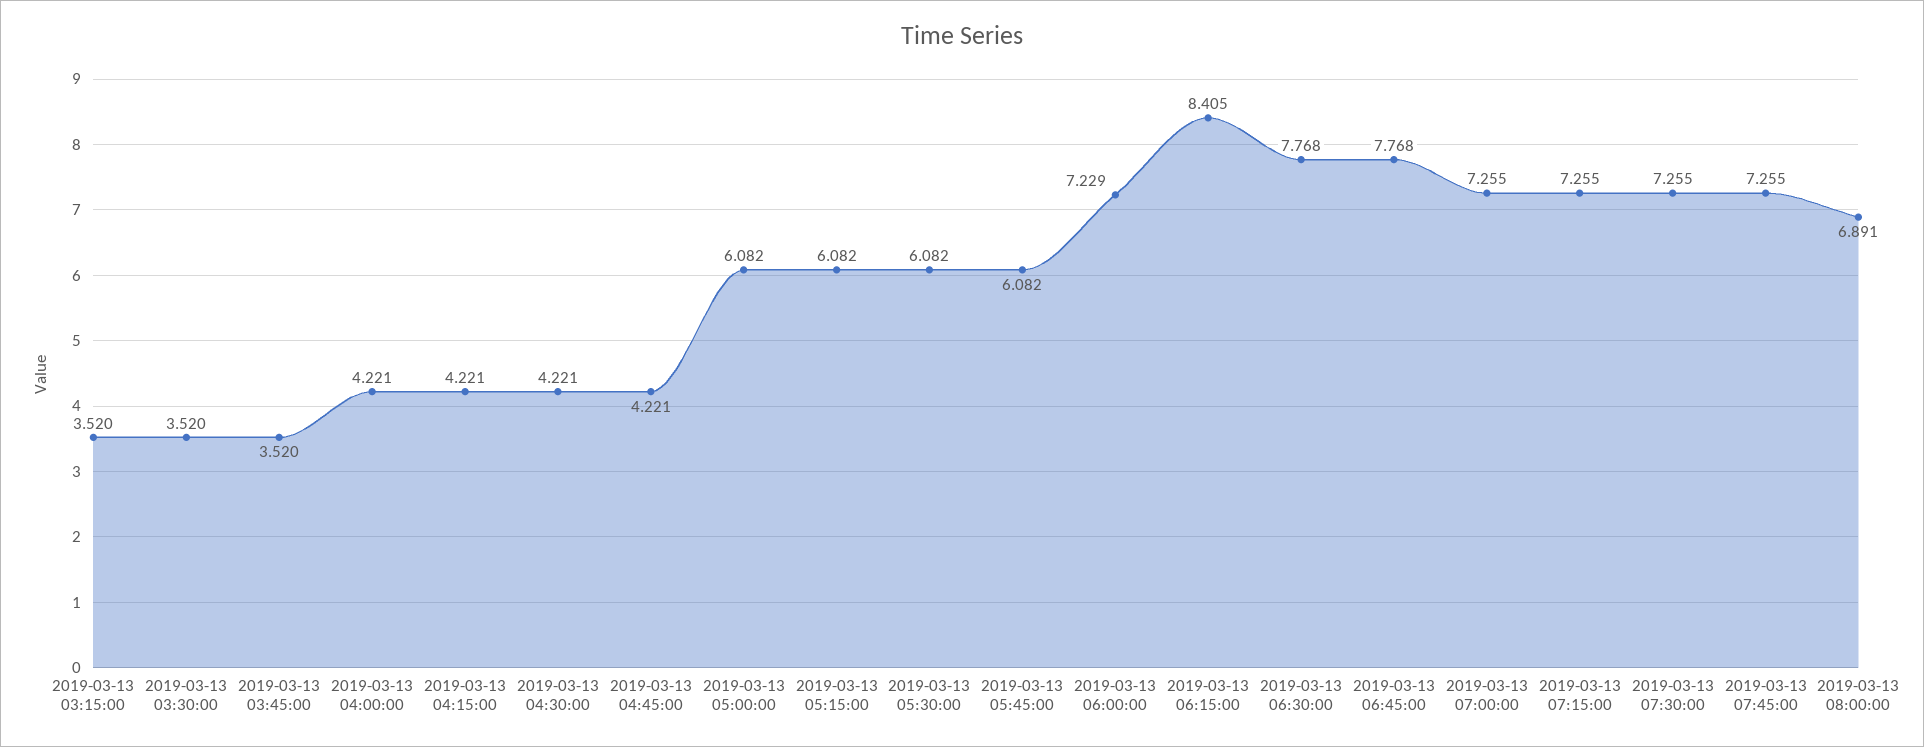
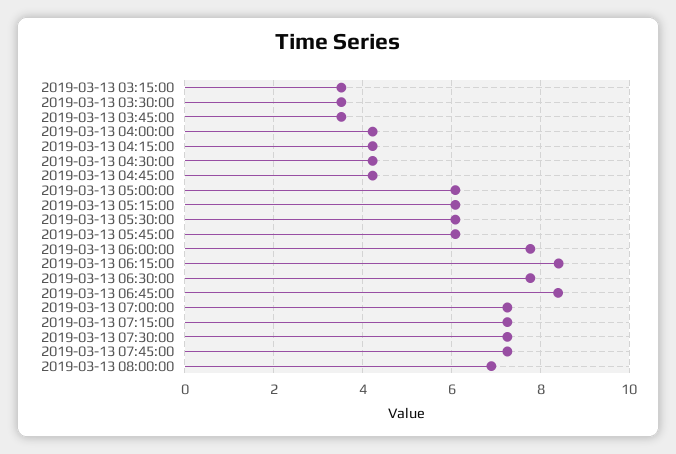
  {
    "2019-03-13 03:15:00": 3.52,
    "2019-03-13 03:30:00": 3.52,
    "2019-03-13 03:45:00": 3.52,
    "2019-03-13 04:00:00": 4.221,
    "2019-03-13 04:15:00": 4.221,
    "2019-03-13 04:30:00": 4.221,
    "2019-03-13 04:45:00": 4.221,
    "2019-03-13 05:00:00": 6.082,
    "2019-03-13 05:15:00": 6.082,
    "2019-03-13 05:30:00": 6.082,
    "2019-03-13 05:45:00": 6.082,
-   "2019-03-13 06:00:00": 7.229,
+   "2019-03-13 06:00:00": 7.8,
    "2019-03-13 06:15:00": 8.405,
    "2019-03-13 06:30:00": 7.768,
-   "2019-03-13 06:45:00": 7.768,
+   "2019-03-13 06:45:00": 8.4,
    "2019-03-13 07:00:00": 7.255,
    "2019-03-13 07:15:00": 7.255,
    "2019-03-13 07:30:00": 7.255,
    "2019-03-13 07:45:00": 7.255,
    "2019-03-13 08:00:00": 6.891
  }

